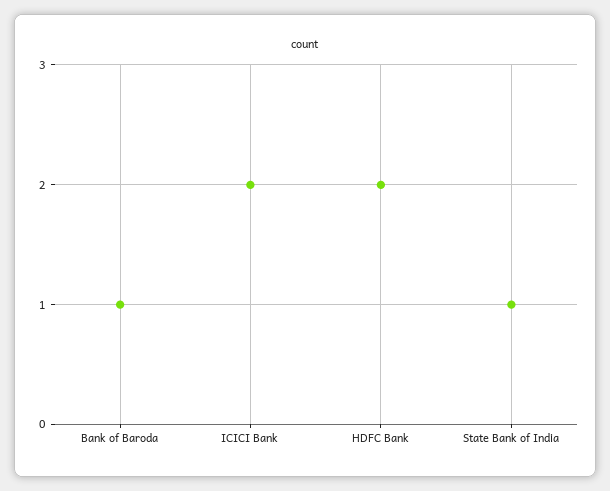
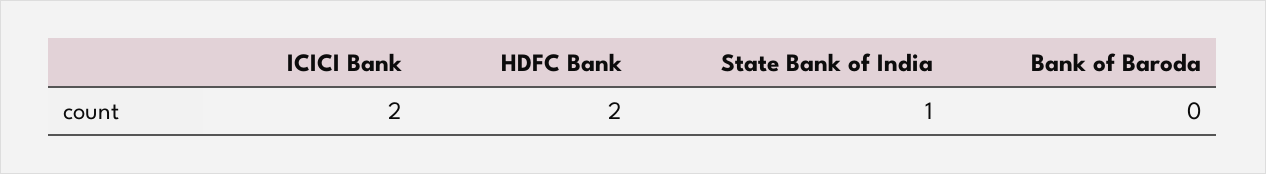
  {
-   "Bank of Baroda": 1,
+   "Bank of Baroda": 0,
    "ICICI Bank": 2,
    "HDFC Bank": 2,
    "State Bank of India": 1
  }

